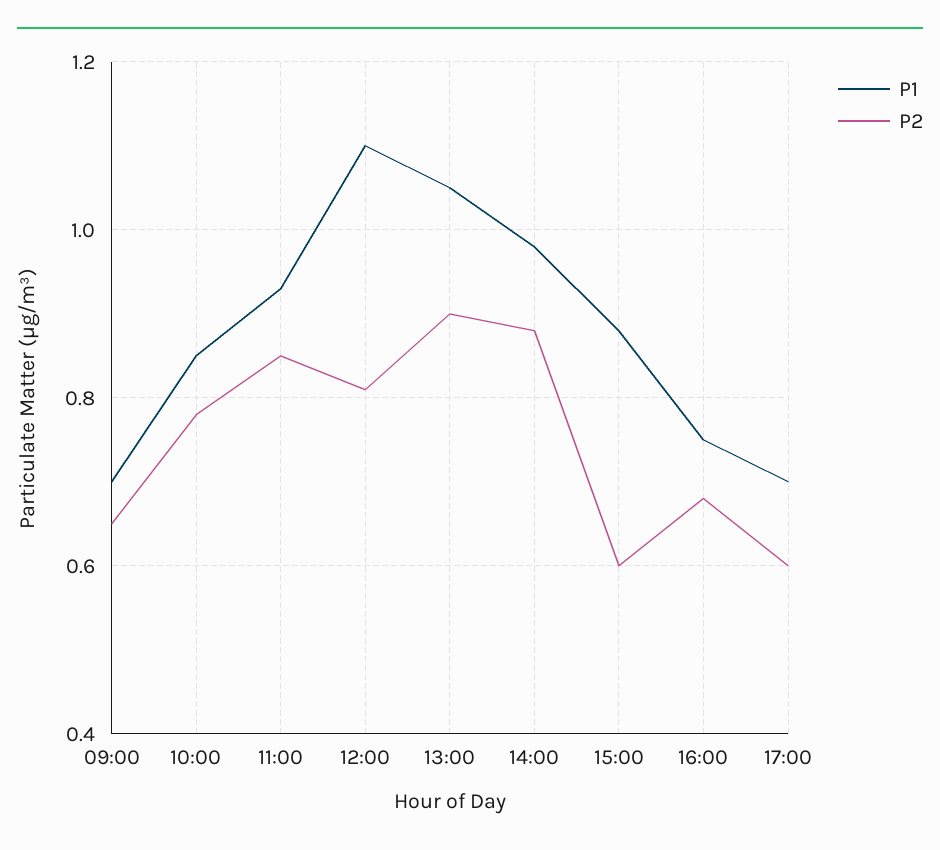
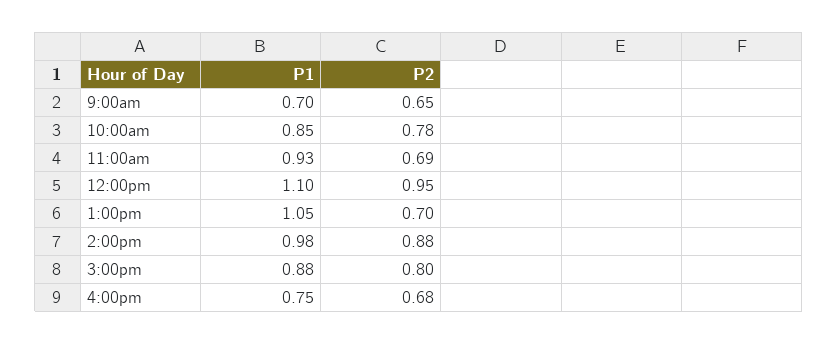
  {
    "P1": {
      "09:00": 0.7,
      "10:00": 0.85,
      "11:00": 0.93,
      "12:00": 1.1,
      "13:00": 1.05,
      "14:00": 0.98,
      "15:00": 0.88,
-     "16:00": 0.75,
+     "16:00": 0.75
-     "17:00": 0.7
    },
    "P2": {
      "09:00": 0.65,
      "10:00": 0.78,
-     "11:00": 0.85,
+     "11:00": 0.69,
-     "12:00": 0.8,
+     "12:00": 0.95,
-     "13:00": 0.9,
+     "13:00": 0.7,
      "14:00": 0.88,
-     "15:00": 0.6,
+     "15:00": 0.8,
-     "16:00": 0.68,
+     "16:00": 0.68
-     "17:00": 0.6
    }
  }

